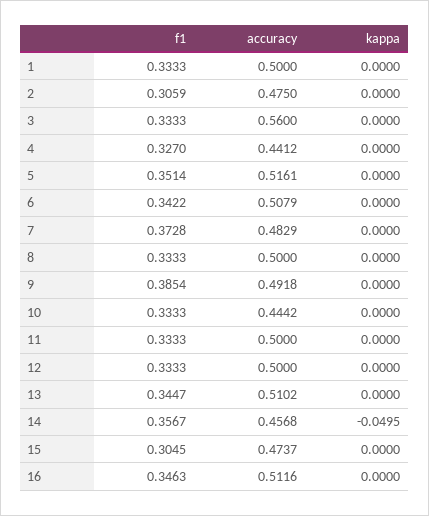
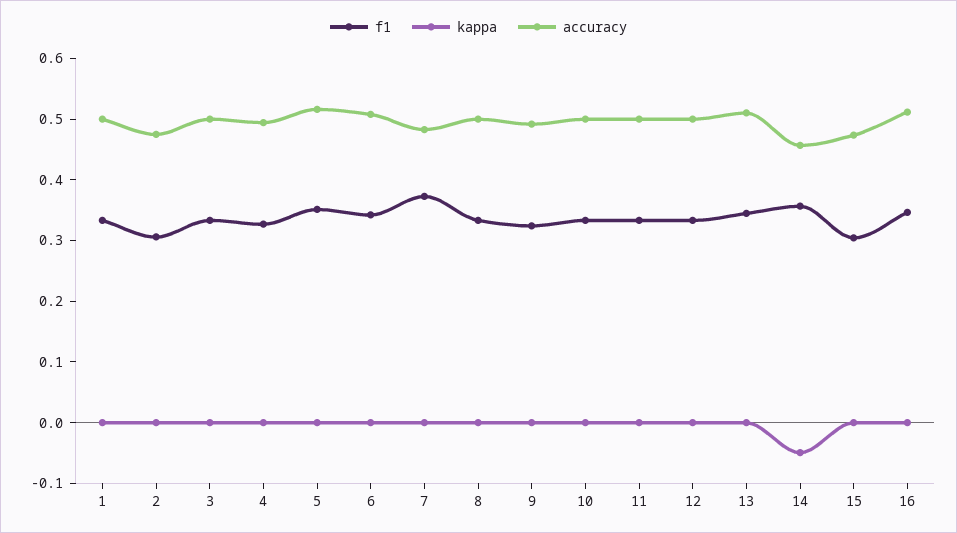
  {
    "f1": {
      "1": 0.3333,
      "2": 0.3059,
      "3": 0.3333,
      "4": 0.327,
      "5": 0.3514,
      "6": 0.3422,
      "7": 0.3728,
      "8": 0.3333,
-     "9": 0.3854,
+     "9": 0.32,
      "10": 0.3333,
      "11": 0.3333,
      "12": 0.3333,
      "13": 0.3447,
      "14": 0.3567,
      "15": 0.3045,
      "16": 0.3463
    },
    "accuracy": {
      "1": 0.5,
      "2": 0.475,
-     "3": 0.56,
+     "3": 0.5,
-     "4": 0.4412,
+     "4": 0.5,
      "5": 0.5161,
      "6": 0.5079,
      "7": 0.4829,
      "8": 0.5,
      "9": 0.4918,
-     "10": 0.4442,
+     "10": 0.5,
      "11": 0.5,
      "12": 0.5,
      "13": 0.5102,
      "14": 0.4568,
      "15": 0.4737,
      "16": 0.5116
    },
    "kappa": {
      "1": 0,
      "2": 0,
      "3": 0,
      "4": 0,
      "5": 0,
      "6": 0,
      "7": 0,
      "8": 0,
      "9": 0,
      "10": 0,
      "11": 0,
      "12": 0,
      "13": 0,
      "14": -0.0495,
      "15": 0,
      "16": 0
    }
  }

